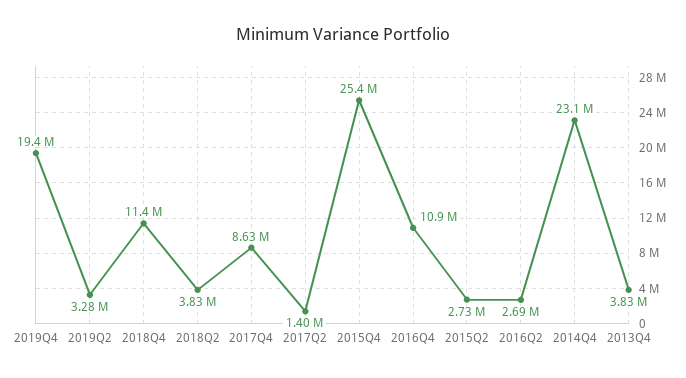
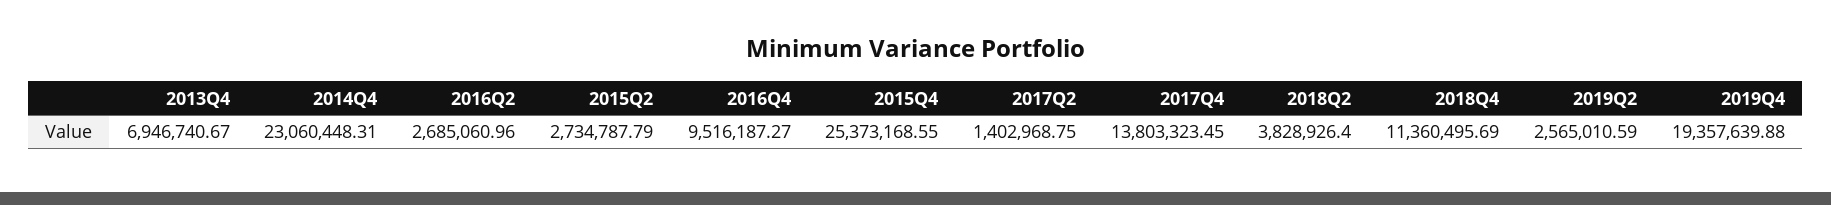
  {
    "2019Q4": 19357639.88,
-   "2019Q2": 3280000,
+   "2019Q2": 2565010.59,
    "2018Q4": 11360495.69,
    "2018Q2": 3828926.4,
-   "2017Q4": 8630000,
+   "2017Q4": 13803323.45,
    "2017Q2": 1402968.75,
    "2015Q4": 25373168.55,
-   "2016Q4": 10900000,
+   "2016Q4": 9516187.27,
    "2015Q2": 2734787.79,
    "2016Q2": 2685060.96,
    "2014Q4": 23060448.31,
-   "2013Q4": 3830000
+   "2013Q4": 6946740.67
  }

